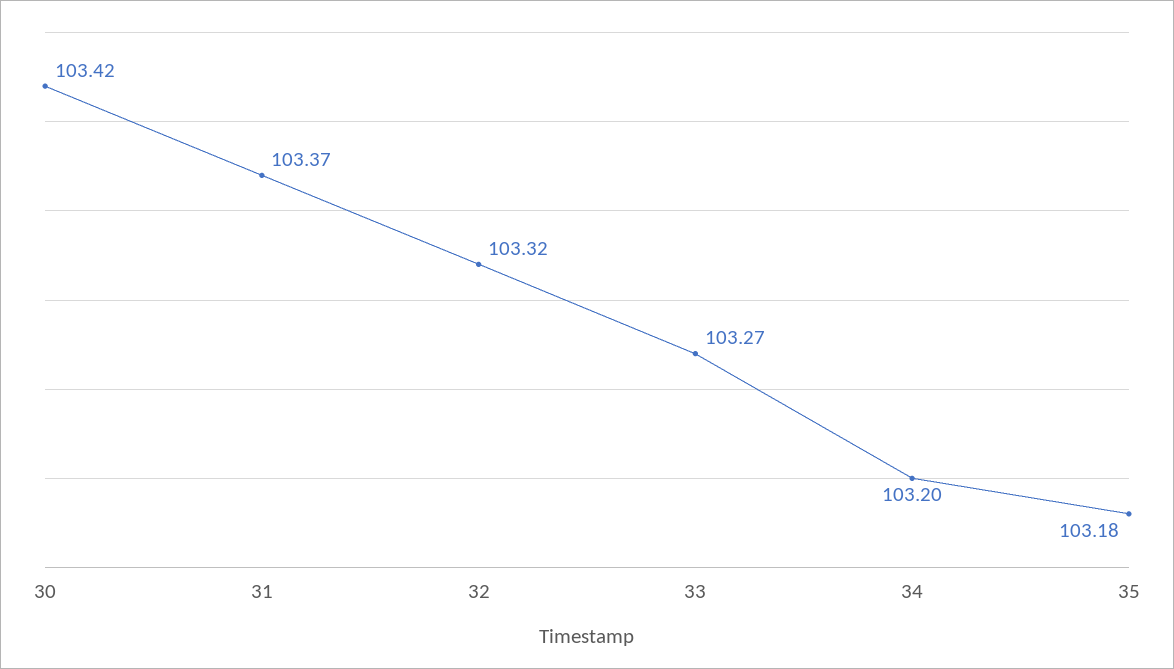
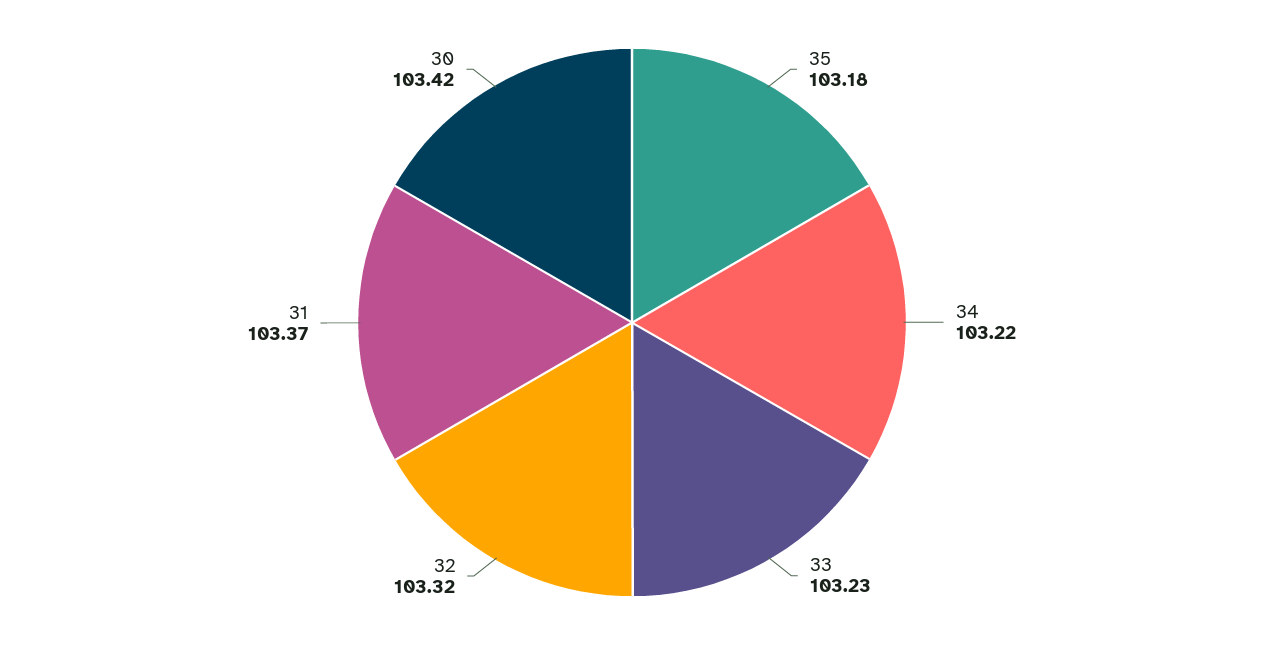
  {
    "30": 103.42,
    "31": 103.37,
    "32": 103.32,
-   "33": 103.27,
+   "33": 103.23,
-   "34": 103.2,
+   "34": 103.22,
    "35": 103.18
  }

